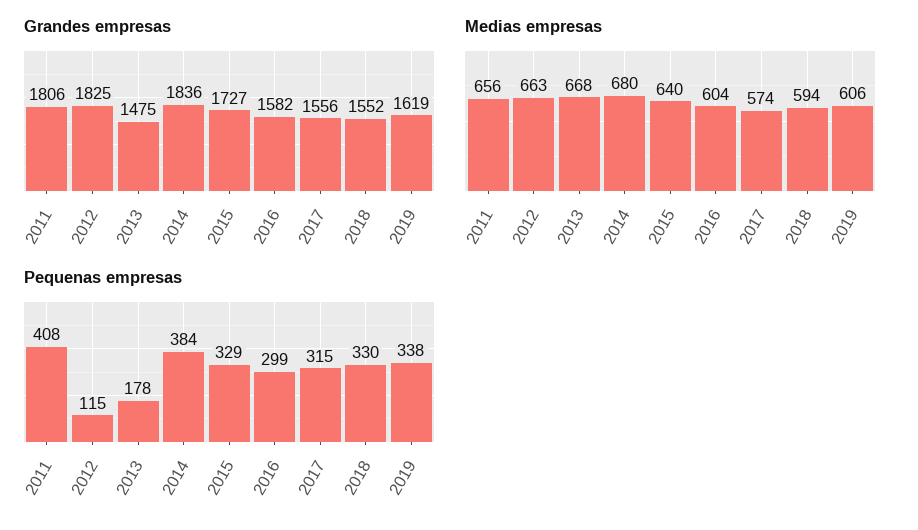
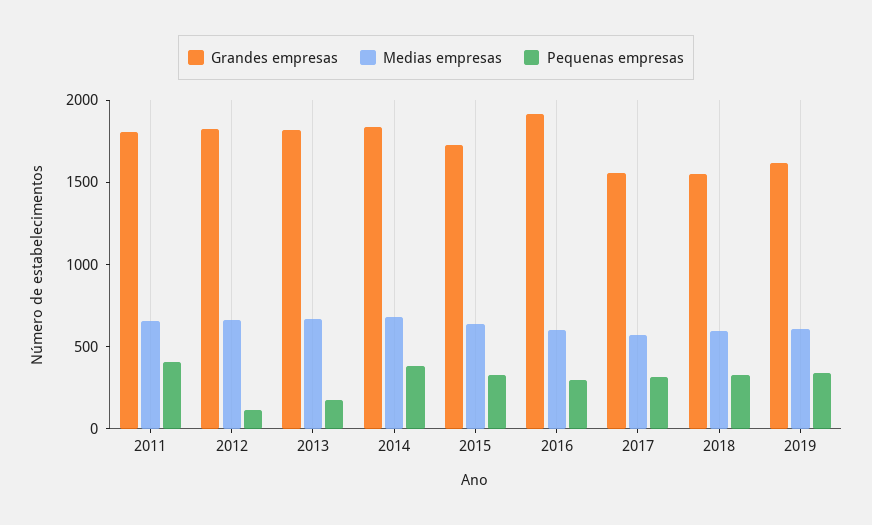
  {
    "Grandes empresas": {
      "2011": 1806,
      "2012": 1825,
-     "2013": 1475,
+     "2013": 1800,
      "2014": 1836,
      "2015": 1727,
-     "2016": 1582,
+     "2016": 1900,
      "2017": 1556,
      "2018": 1552,
      "2019": 1619
    },
    "Medias empresas": {
      "2011": 656,
      "2012": 663,
      "2013": 668,
      "2014": 680,
      "2015": 640,
      "2016": 604,
      "2017": 574,
      "2018": 594,
      "2019": 606
    },
    "Pequenas empresas": {
      "2011": 408,
      "2012": 115,
      "2013": 178,
      "2014": 384,
      "2015": 329,
      "2016": 299,
      "2017": 315,
      "2018": 330,
      "2019": 338
    }
  }

